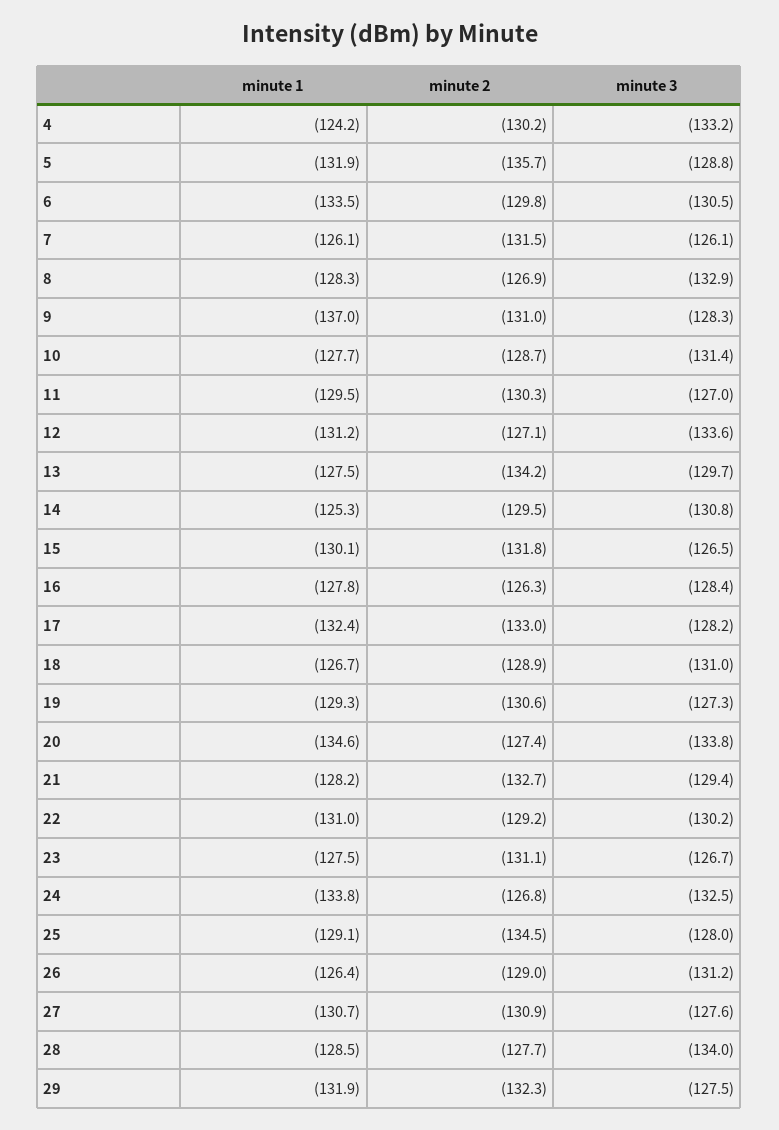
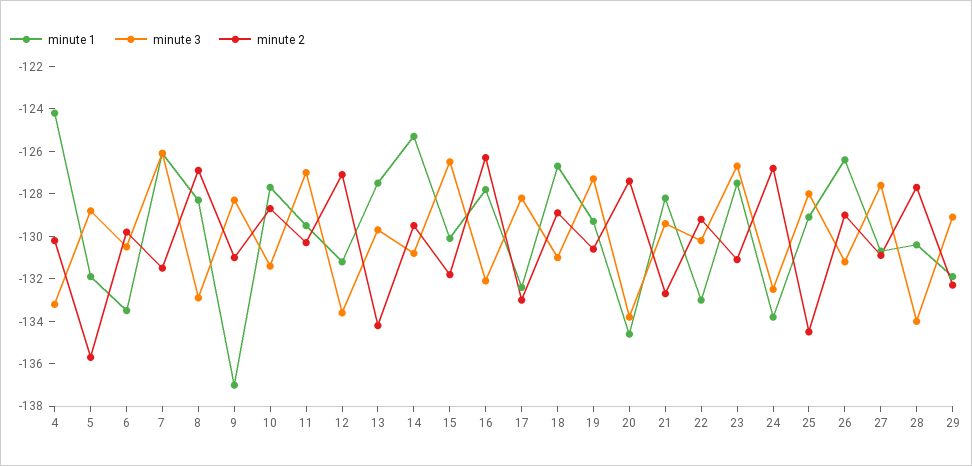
  {
    "minute 1": {
      "4": -124.2,
      "5": -131.9,
      "6": -133.5,
      "7": -126.1,
      "8": -128.3,
      "9": -137,
      "10": -127.7,
      "11": -129.5,
      "12": -131.2,
      "13": -127.5,
      "14": -125.3,
      "15": -130.1,
      "16": -127.8,
      "17": -132.4,
      "18": -126.7,
      "19": -129.3,
      "20": -134.6,
      "21": -128.2,
-     "22": -131,
+     "22": -133,
      "23": -127.5,
      "24": -133.8,
      "25": -129.1,
      "26": -126.4,
      "27": -130.7,
-     "28": -128.5,
+     "28": -130.5,
      "29": -131.9
    },
    "minute 2": {
      "4": -130.2,
      "5": -135.7,
      "6": -129.8,
      "7": -131.5,
      "8": -126.9,
      "9": -131,
      "10": -128.7,
      "11": -130.3,
      "12": -127.1,
      "13": -134.2,
      "14": -129.5,
      "15": -131.8,
      "16": -126.3,
      "17": -133,
      "18": -128.9,
      "19": -130.6,
      "20": -127.4,
      "21": -132.7,
      "22": -129.2,
      "23": -131.1,
      "24": -126.8,
      "25": -134.5,
      "26": -129,
      "27": -130.9,
      "28": -127.7,
      "29": -132.3
    },
    "minute 3": {
      "4": -133.2,
      "5": -128.8,
      "6": -130.5,
      "7": -126.1,
      "8": -132.9,
      "9": -128.3,
      "10": -131.4,
      "11": -127,
      "12": -133.6,
      "13": -129.7,
      "14": -130.8,
      "15": -126.5,
-     "16": -128.4,
+     "16": -132,
      "17": -128.2,
      "18": -131,
      "19": -127.3,
      "20": -133.8,
      "21": -129.4,
      "22": -130.2,
      "23": -126.7,
      "24": -132.5,
      "25": -128,
      "26": -131.2,
      "27": -127.6,
      "28": -134,
-     "29": -127.5
+     "29": -129
    }
  }

